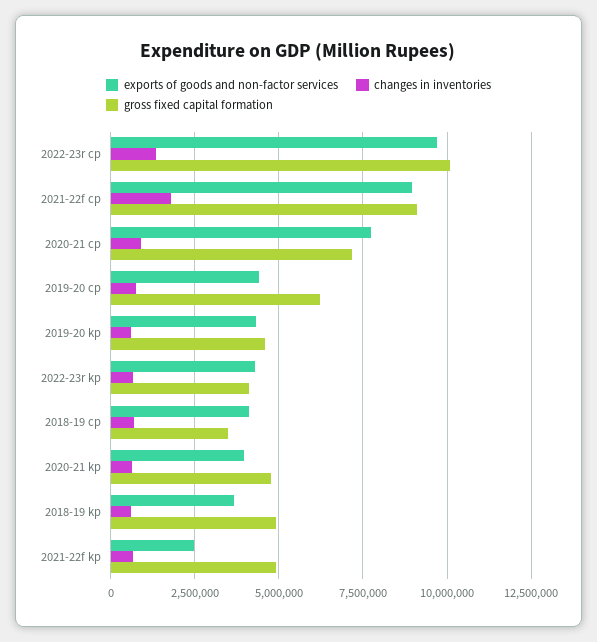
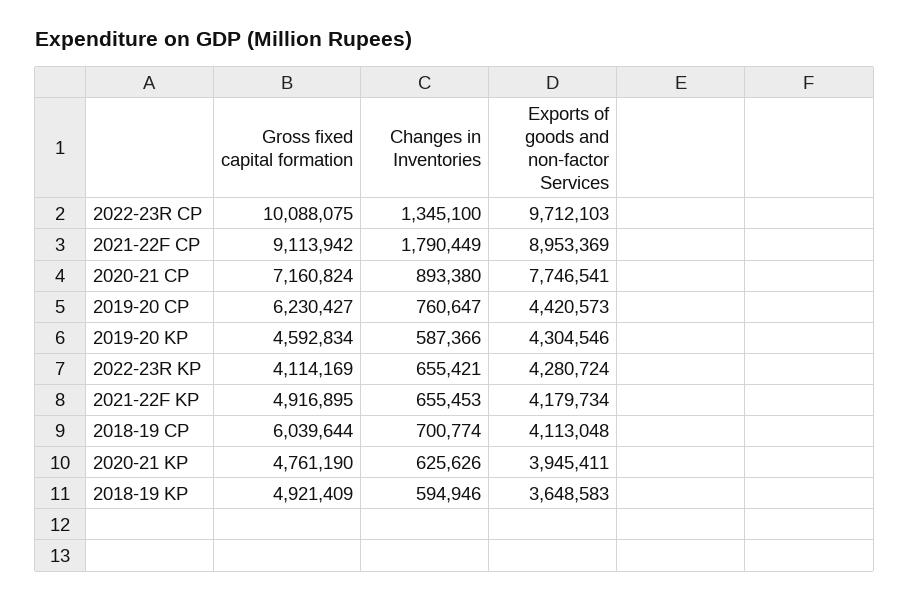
  {
    "exports of goods and non-factor services": {
      "2022-23r cp": 9712103,
      "2021-22f cp": 8953369,
      "2020-21 cp": 7746541,
      "2019-20 cp": 4420573,
      "2019-20 kp": 4304546,
      "2022-23r kp": 4280724,
      "2018-19 cp": 4113048,
      "2020-21 kp": 3945411,
      "2018-19 kp": 3648583,
-     "2021-22f kp": 2500000
+     "2021-22f kp": 4179734
    },
    "changes in inventories": {
      "2022-23r cp": 1345100,
      "2021-22f cp": 1790449,
      "2020-21 cp": 893380,
      "2019-20 cp": 760647,
      "2019-20 kp": 587366,
      "2022-23r kp": 655421,
      "2018-19 cp": 700774,
      "2020-21 kp": 625626,
      "2018-19 kp": 594946,
      "2021-22f kp": 655453
    },
    "gross fixed capital formation": {
      "2022-23r cp": 10088075,
      "2021-22f cp": 9113942,
      "2020-21 cp": 7160824,
      "2019-20 cp": 6230427,
      "2019-20 kp": 4592834,
      "2022-23r kp": 4114169,
-     "2018-19 cp": 3500000,
+     "2018-19 cp": 6039644,
      "2020-21 kp": 4761190,
      "2018-19 kp": 4921409,
      "2021-22f kp": 4916895
    }
  }

